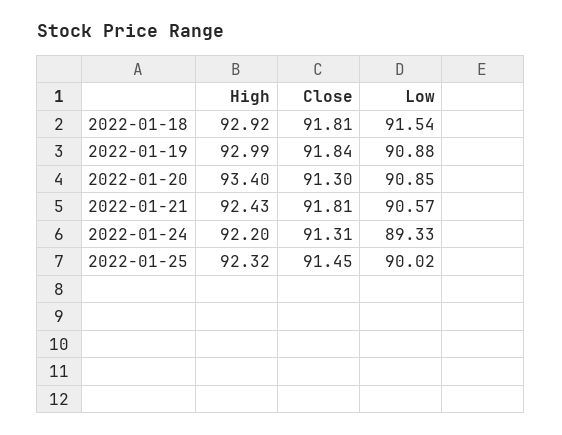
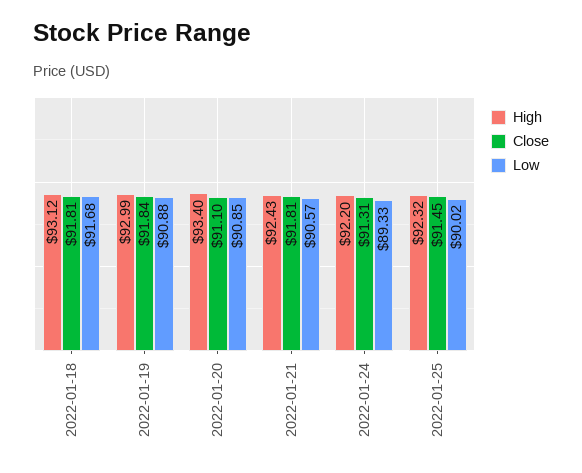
  {
    "High": {
-     "2022-01-18": 92.92,
+     "2022-01-18": 93.12,
      "2022-01-19": 92.99,
      "2022-01-20": 93.4,
      "2022-01-21": 92.43,
      "2022-01-24": 92.2,
      "2022-01-25": 92.32
    },
    "Close": {
      "2022-01-18": 91.81,
      "2022-01-19": 91.84,
-     "2022-01-20": 91.3,
+     "2022-01-20": 91.1,
      "2022-01-21": 91.81,
      "2022-01-24": 91.31,
      "2022-01-25": 91.45
    },
    "Low": {
-     "2022-01-18": 91.54,
+     "2022-01-18": 91.68,
      "2022-01-19": 90.88,
      "2022-01-20": 90.85,
      "2022-01-21": 90.57,
      "2022-01-24": 89.33,
      "2022-01-25": 90.02
    }
  }

